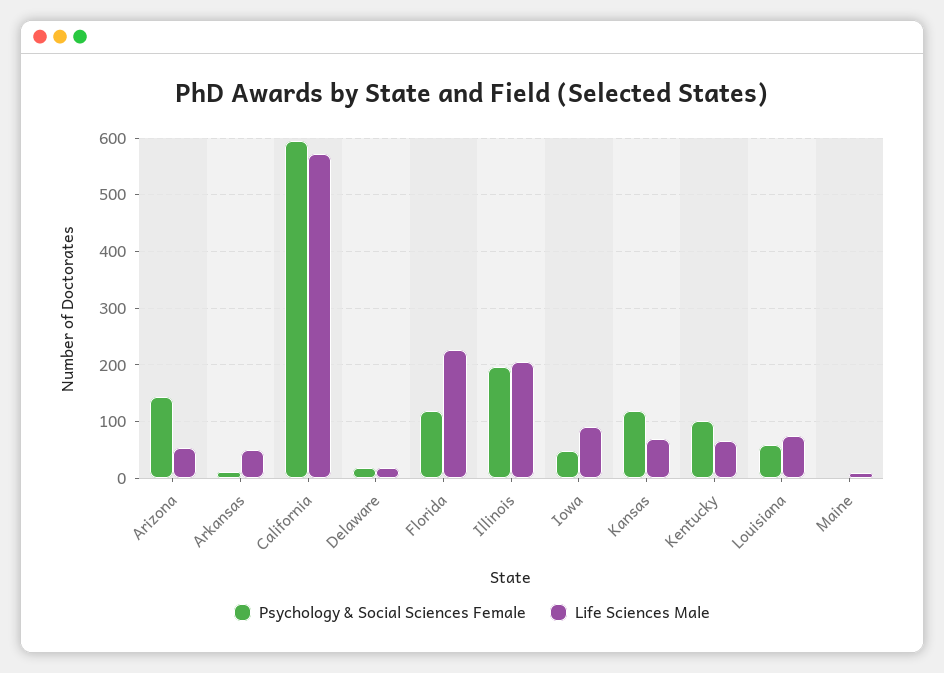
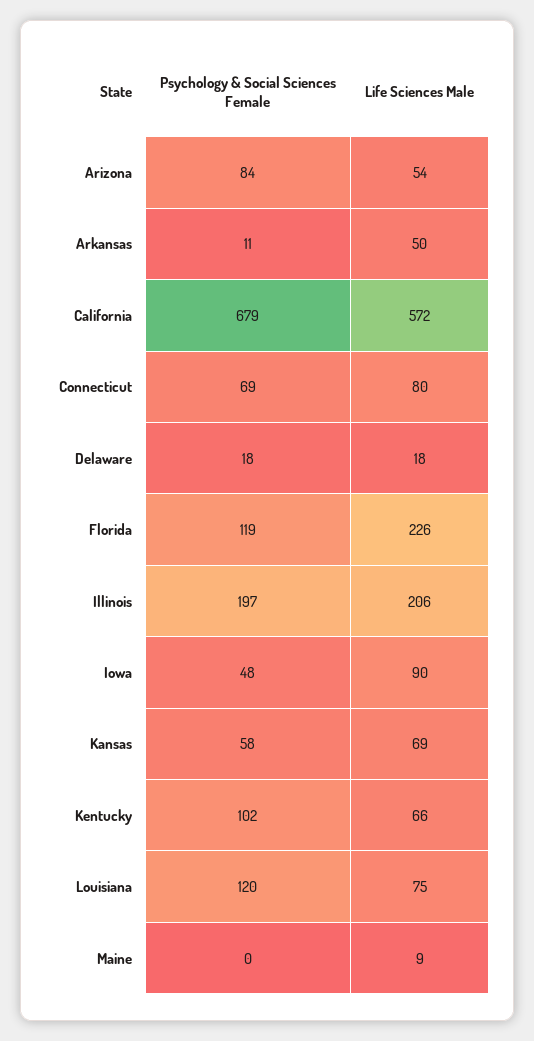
  {
    "Psychology & Social Sciences Female": {
-     "Arizona": 140,
+     "Arizona": 84,
      "Arkansas": 11,
-     "California": 600,
+     "California": 679,
      "Delaware": 18,
      "Florida": 119,
      "Illinois": 197,
      "Iowa": 48,
-     "Kansas": 120,
+     "Kansas": 58,
      "Kentucky": 102,
-     "Louisiana": 60,
+     "Louisiana": 120,
-     "Maine": 0
+     "Maine": 0,
+     "Connecticut": 69
    },
    "Life Sciences Male": {
      "Arizona": 54,
      "Arkansas": 50,
      "California": 572,
      "Delaware": 18,
      "Florida": 226,
      "Illinois": 206,
      "Iowa": 90,
      "Kansas": 69,
      "Kentucky": 66,
      "Louisiana": 75,
-     "Maine": 9
+     "Maine": 9,
+     "Connecticut": 80
    }
  }

